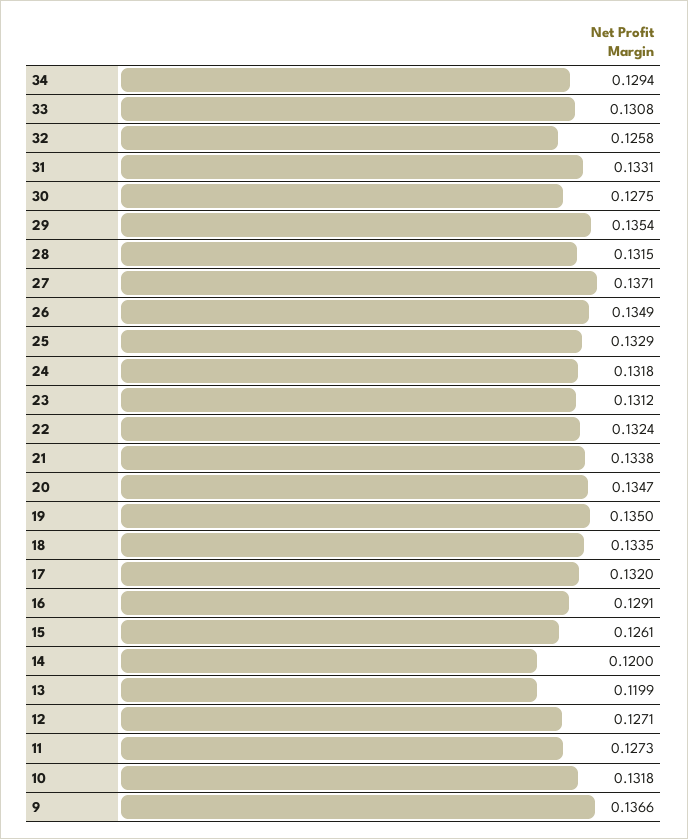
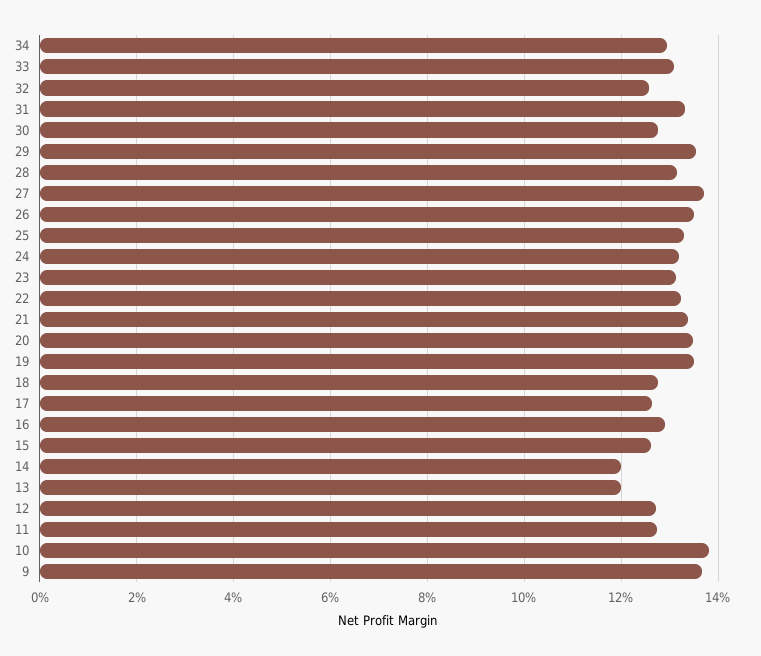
  {
    "34": 0.1294,
    "33": 0.1308,
    "32": 0.1258,
    "31": 0.1331,
    "30": 0.1275,
    "29": 0.1354,
    "28": 0.1315,
    "27": 0.1371,
    "26": 0.1349,
    "25": 0.1329,
    "24": 0.1318,
    "23": 0.1312,
    "22": 0.1324,
    "21": 0.1338,
    "20": 0.1347,
    "19": 0.135,
-   "18": 0.1335,
+   "18": 0.128,
-   "17": 0.132,
+   "17": 0.126,
    "16": 0.1291,
    "15": 0.1261,
    "14": 0.12,
    "13": 0.1199,
    "12": 0.1271,
    "11": 0.1273,
-   "10": 0.1318,
+   "10": 0.138,
    "9": 0.1366
  }

